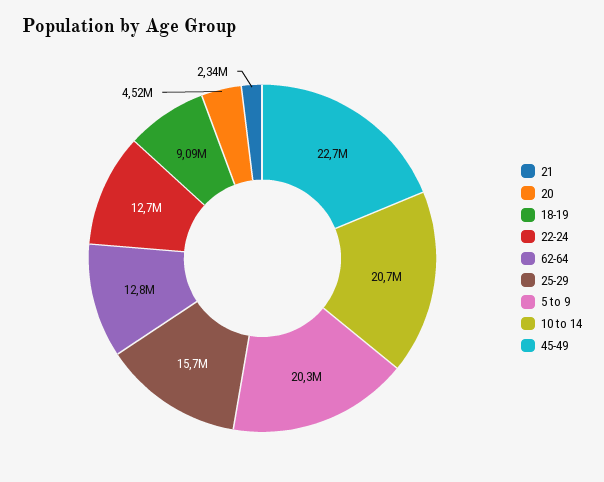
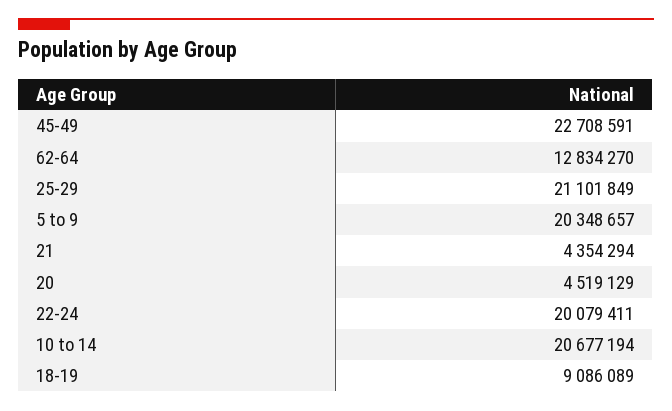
  {
-   "21": 2340000,
+   "21": 4354294,
    "20": 4519129,
    "18-19": 9086089,
-   "22-24": 12700000,
+   "22-24": 20079411,
    "62-64": 12834270,
-   "25-29": 15700000,
+   "25-29": 21101849,
    "5 to 9": 20348657,
    "10 to 14": 20677194,
    "45-49": 22708591
  }

